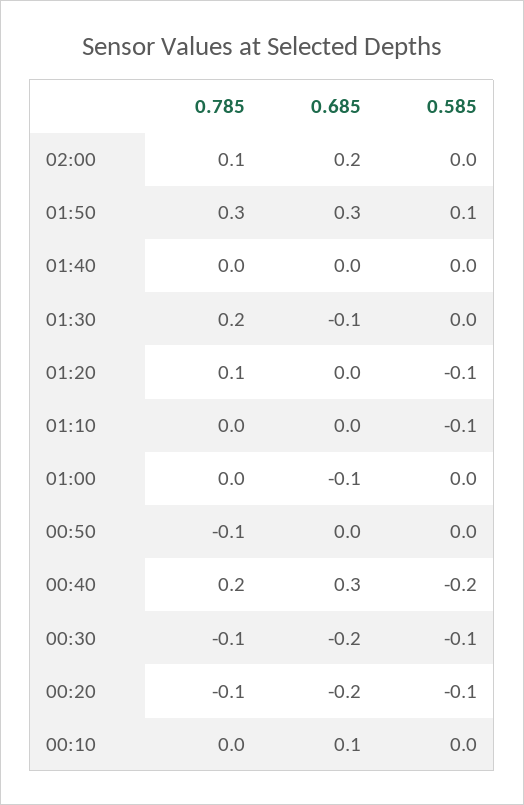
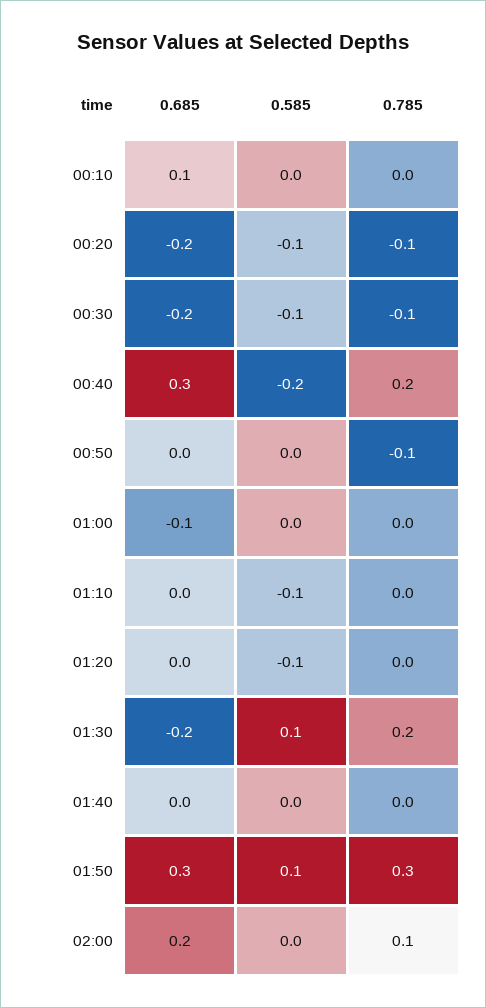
  {
    "0.785": {
      "02:00": 0.1,
      "01:50": 0.3,
      "01:40": 0,
      "01:30": 0.2,
-     "01:20": 0.1,
+     "01:20": 0,
      "01:10": 0,
      "01:00": 0,
      "00:50": -0.1,
      "00:40": 0.2,
      "00:30": -0.1,
      "00:20": -0.1,
      "00:10": 0
    },
    "0.685": {
      "02:00": 0.2,
      "01:50": 0.3,
      "01:40": 0,
-     "01:30": -0.1,
+     "01:30": -0.2,
      "01:20": 0,
      "01:10": 0,
      "01:00": -0.1,
      "00:50": 0,
      "00:40": 0.3,
      "00:30": -0.2,
      "00:20": -0.2,
      "00:10": 0.1
    },
    "0.585": {
      "02:00": 0,
      "01:50": 0.1,
      "01:40": 0,
-     "01:30": 0,
+     "01:30": 0.1,
      "01:20": -0.1,
      "01:10": -0.1,
      "01:00": 0,
      "00:50": 0,
      "00:40": -0.2,
      "00:30": -0.1,
      "00:20": -0.1,
      "00:10": 0
    }
  }

